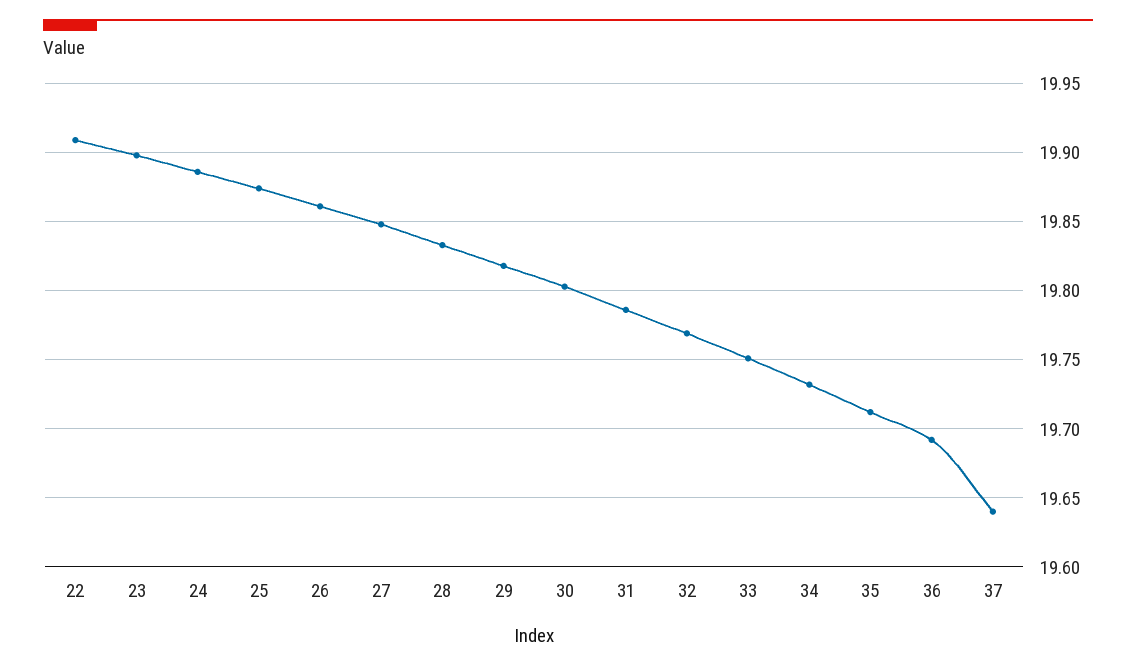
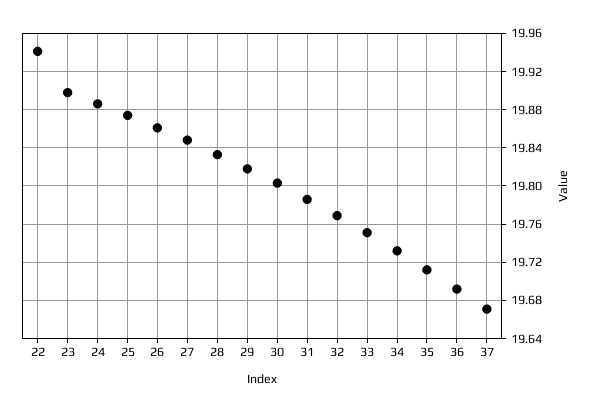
  {
-   "22": 19.91,
+   "22": 19.94,
    "23": 19.9,
    "24": 19.885,
    "25": 19.875,
    "26": 19.86,
    "27": 19.85,
    "28": 19.835,
    "29": 19.82,
    "30": 19.805,
    "31": 19.785,
    "32": 19.77,
    "33": 19.75,
    "34": 19.73,
    "35": 19.71,
    "36": 19.69,
-   "37": 19.64
+   "37": 19.67
  }

